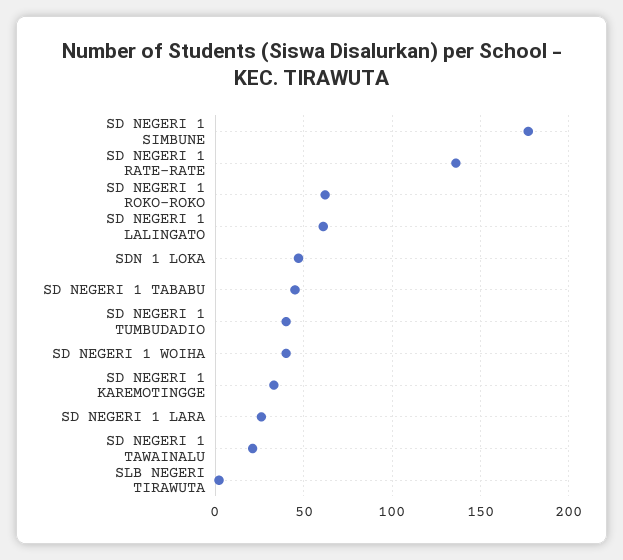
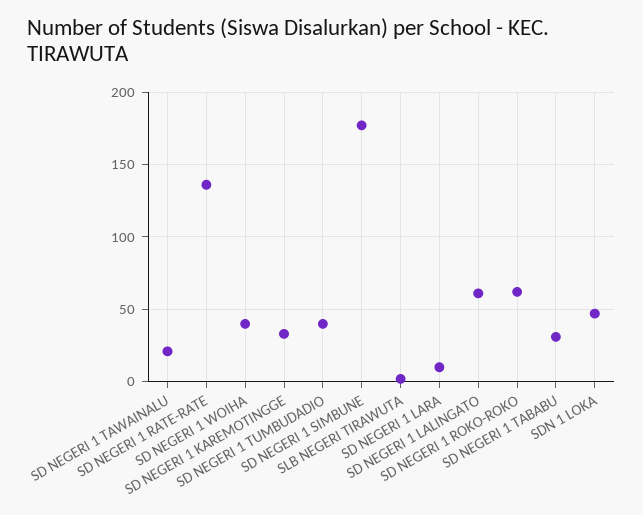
  {
    "SD NEGERI 1 SIMBUNE": 175,
    "SD NEGERI 1 RATE-RATE": 135,
    "SD NEGERI 1 ROKO-ROKO": 60,
    "SD NEGERI 1 LALINGATO": 60,
    "SDN 1 LOKA": 45,
-   "SD NEGERI 1 TABABU": 45,
+   "SD NEGERI 1 TABABU": 30,
    "SD NEGERI 1 TUMBUDADIO": 40,
    "SD NEGERI 1 WOIHA": 40,
    "SD NEGERI 1 KAREMOTINGGE": 35,
-   "SD NEGERI 1 LARA": 25,
+   "SD NEGERI 1 LARA": 10,
    "SD NEGERI 1 TAWAINALU": 20,
    "SLB NEGERI TIRAWUTA": 0
  }

